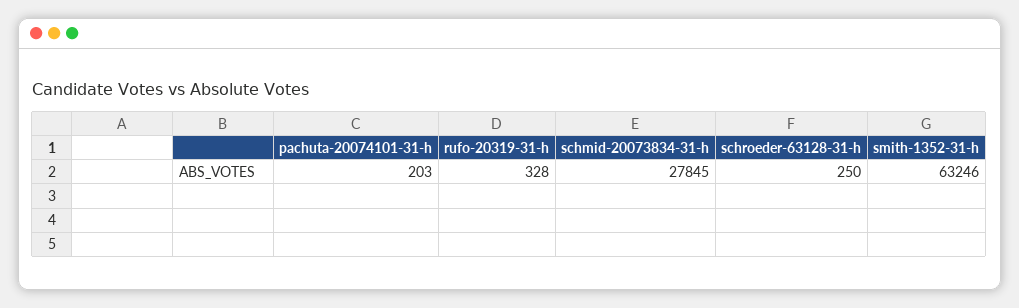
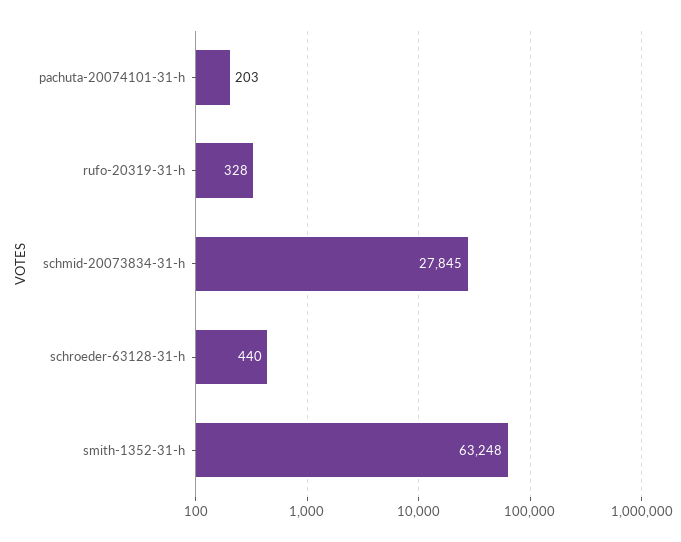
  {
    "pachuta-20074101-31-h": 203,
    "rufo-20319-31-h": 328,
    "schmid-20073834-31-h": 27845,
-   "schroeder-63128-31-h": 250,
+   "schroeder-63128-31-h": 440,
-   "smith-1352-31-h": 63246
+   "smith-1352-31-h": 63248
  }

